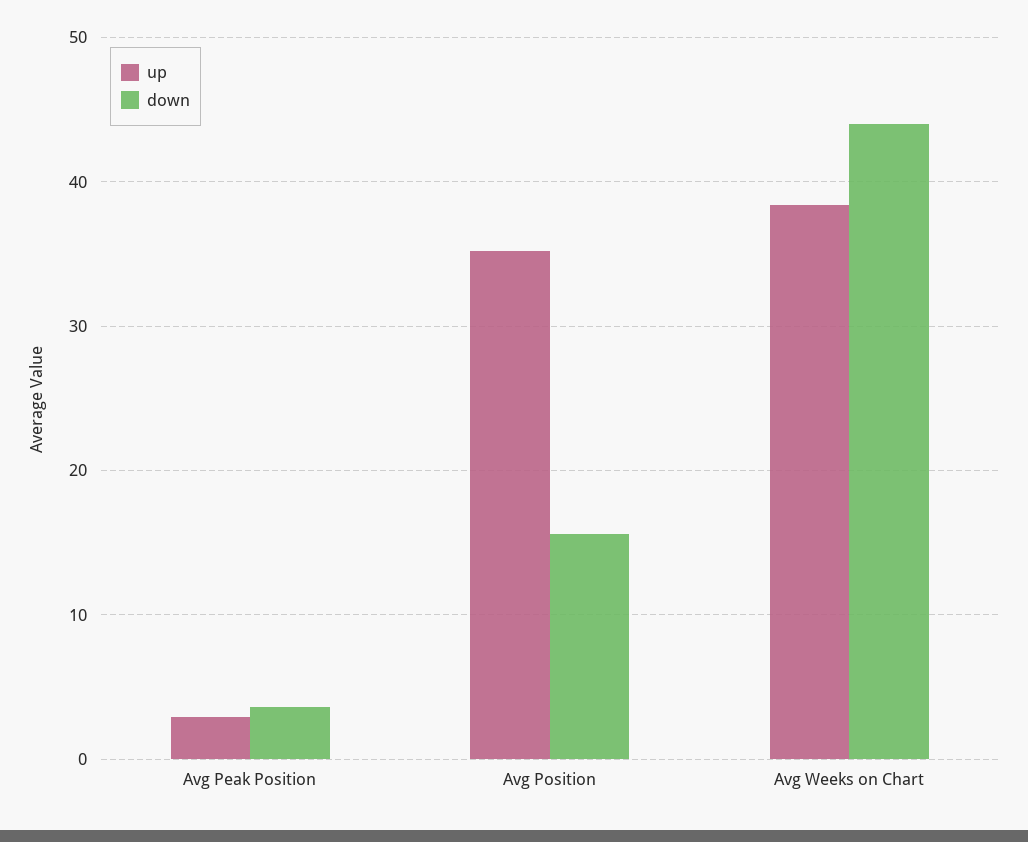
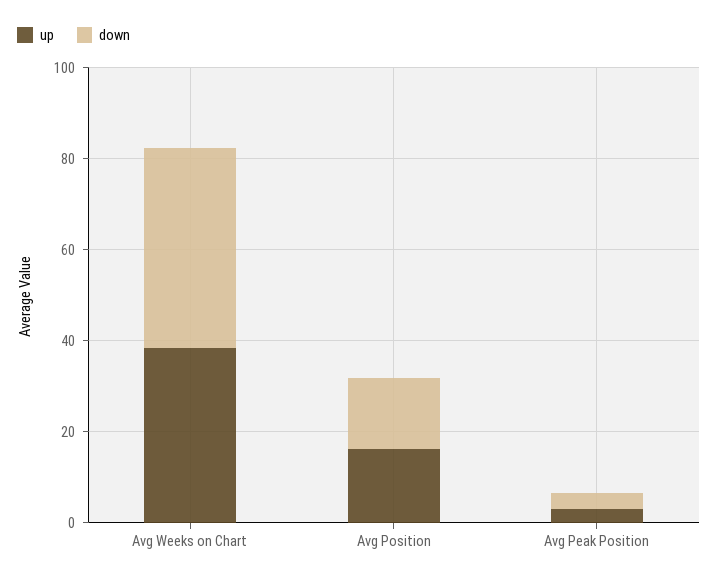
  {
    "up": {
      "Avg Peak Position": 3,
-     "Avg Position": 35,
+     "Avg Position": 15,
      "Avg Weeks on Chart": 38
    },
    "down": {
      "Avg Peak Position": 4,
      "Avg Position": 16,
      "Avg Weeks on Chart": 44
    }
  }

